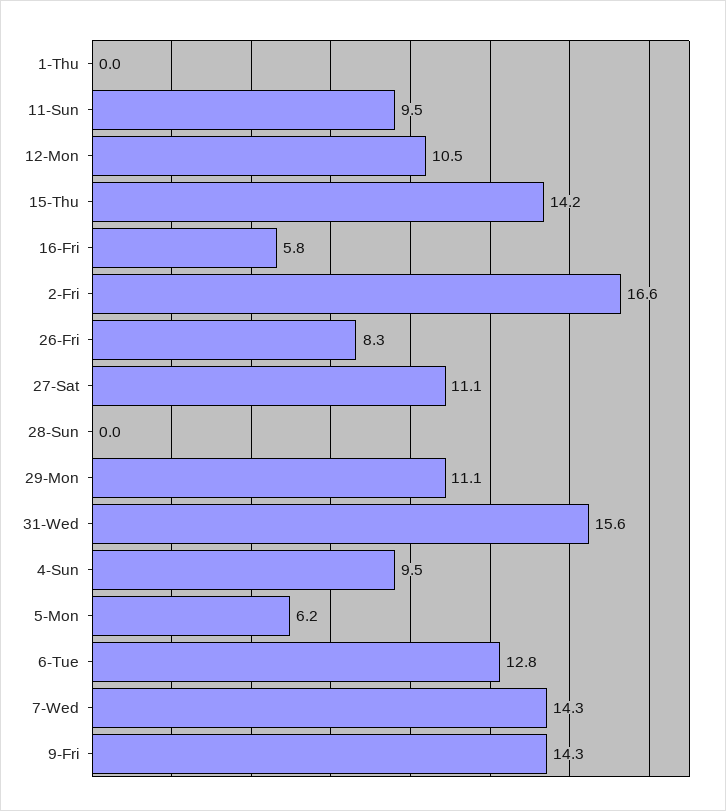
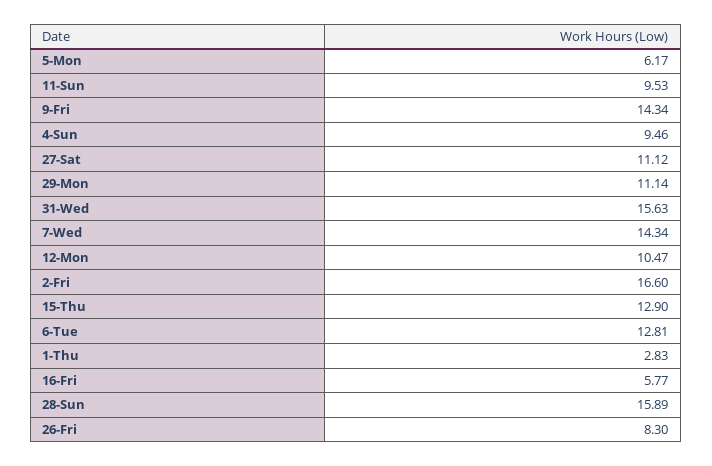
  {
-   "1-Thu": 0,
+   "1-Thu": 2.83,
    "11-Sun": 9.53,
    "12-Mon": 10.47,
-   "15-Thu": 14.2,
+   "15-Thu": 12.9,
    "16-Fri": 5.77,
    "2-Fri": 16.6,
    "26-Fri": 8.3,
    "27-Sat": 11.12,
-   "28-Sun": 0,
+   "28-Sun": 15.89,
    "29-Mon": 11.14,
    "31-Wed": 15.63,
    "4-Sun": 9.46,
    "5-Mon": 6.17,
    "6-Tue": 12.81,
    "7-Wed": 14.34,
    "9-Fri": 14.34
  }

